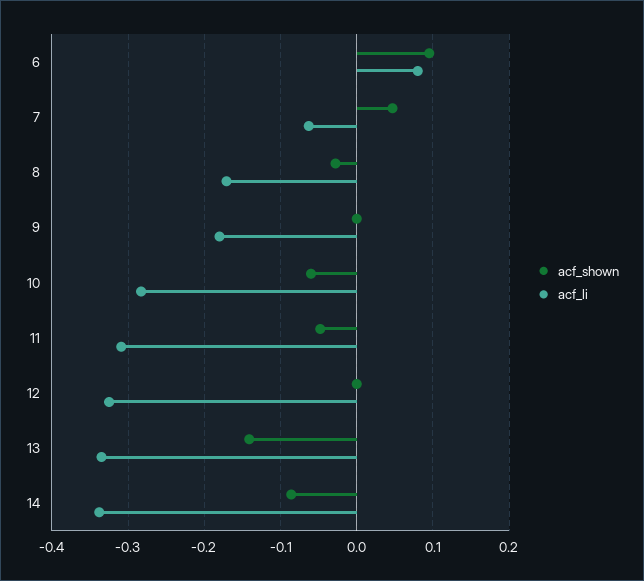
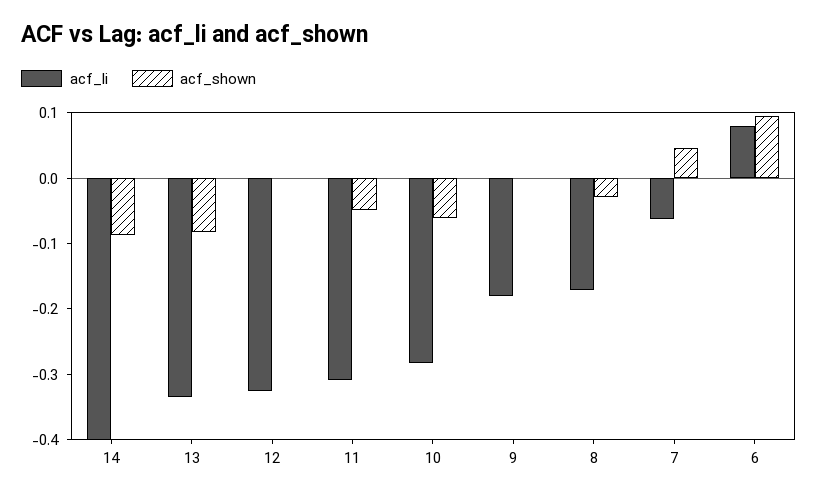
  {
    "acf_shown": {
      "6": 0.1,
      "7": 0.05,
      "8": -0.03,
      "9": 0,
      "10": -0.06,
      "11": -0.05,
      "12": 0,
-     "13": -0.14,
+     "13": -0.08,
      "14": -0.09
    },
    "acf_li": {
      "6": 0.08,
      "7": -0.06,
      "8": -0.17,
      "9": -0.18,
      "10": -0.28,
      "11": -0.31,
      "12": -0.33,
      "13": -0.34,
-     "14": -0.34
+     "14": -0.4
    }
  }

